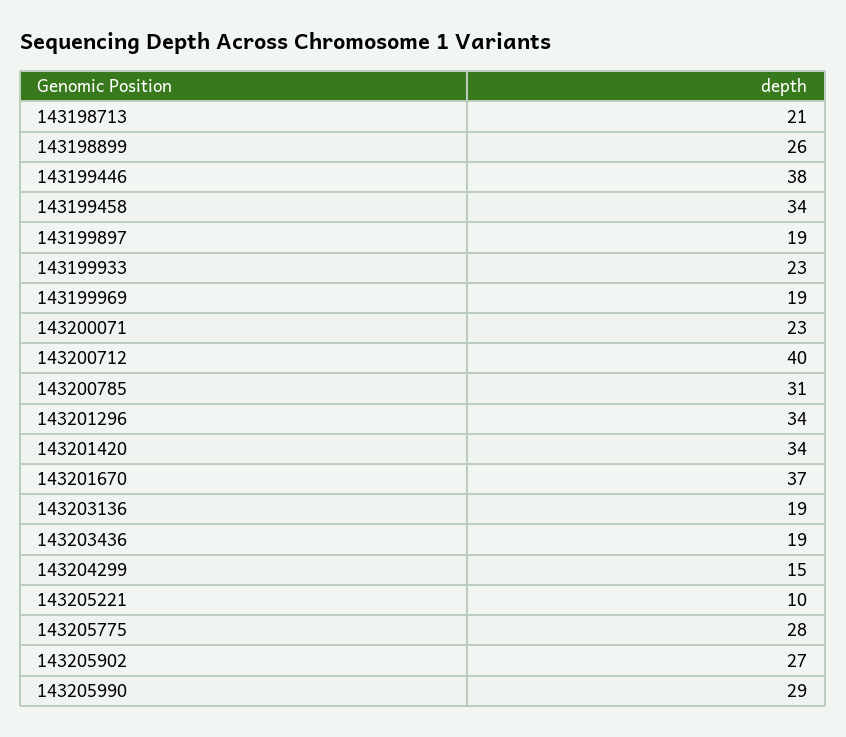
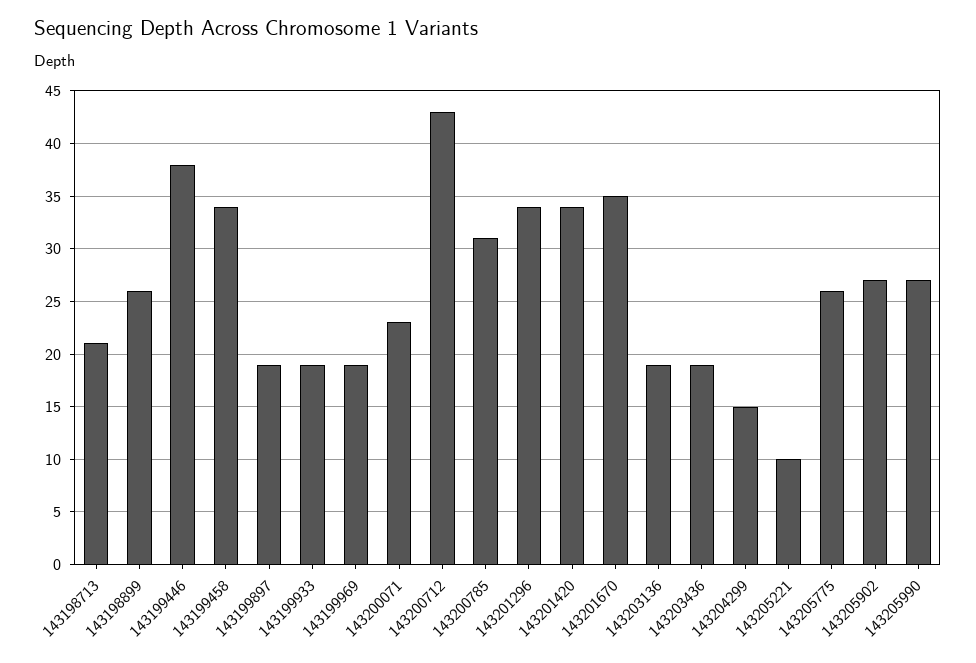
  {
    "143198713": 21,
    "143198899": 26,
    "143199446": 38,
    "143199458": 34,
    "143199897": 19,
-   "143199933": 23,
+   "143199933": 19,
    "143199969": 19,
    "143200071": 23,
-   "143200712": 40,
+   "143200712": 43,
    "143200785": 31,
    "143201296": 34,
    "143201420": 34,
-   "143201670": 37,
+   "143201670": 35,
    "143203136": 19,
    "143203436": 19,
    "143204299": 15,
    "143205221": 10,
-   "143205775": 28,
+   "143205775": 26,
    "143205902": 27,
-   "143205990": 29
+   "143205990": 27
  }

